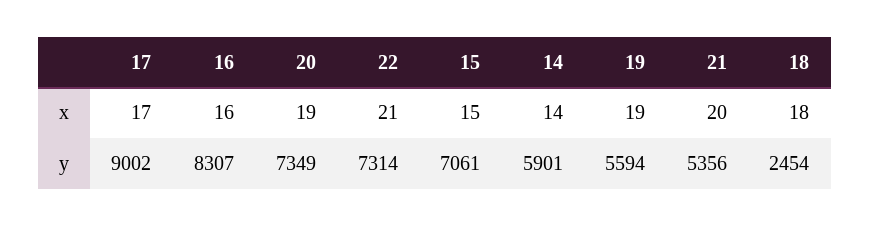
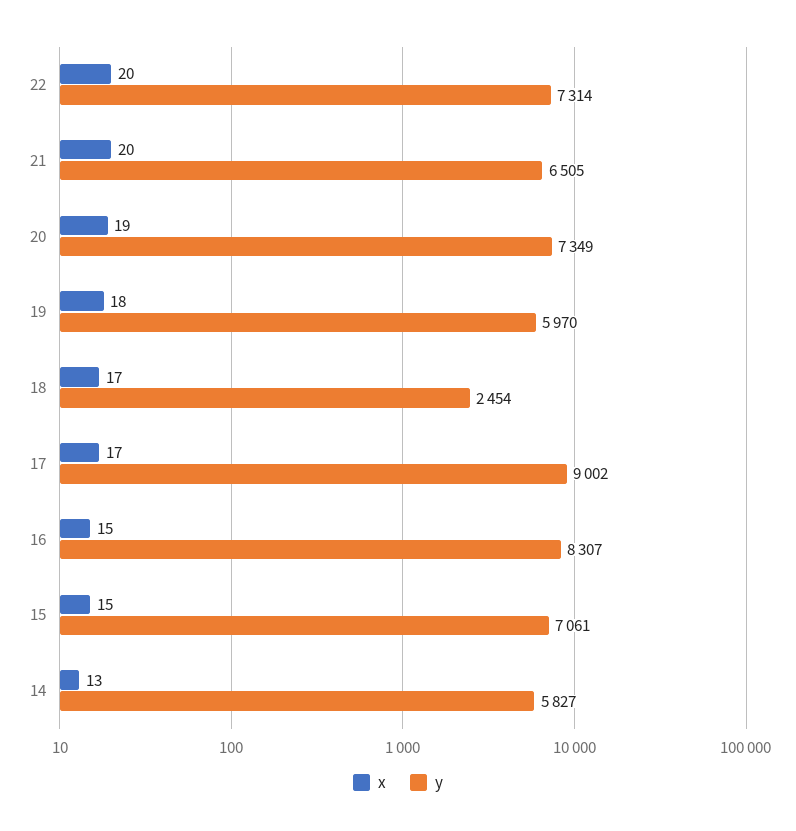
  {
    "x": {
      "17": 17,
-     "16": 16,
+     "16": 15,
      "20": 19,
-     "22": 21,
+     "22": 20,
      "15": 15,
-     "14": 14,
+     "14": 13,
-     "19": 19,
+     "19": 18,
      "21": 20,
-     "18": 18
+     "18": 17
    },
    "y": {
      "17": 9002,
      "16": 8307,
      "20": 7349,
      "22": 7314,
      "15": 7061,
-     "14": 5901,
+     "14": 5827,
-     "19": 5594,
+     "19": 5970,
-     "21": 5356,
+     "21": 6505,
      "18": 2454
    }
  }

